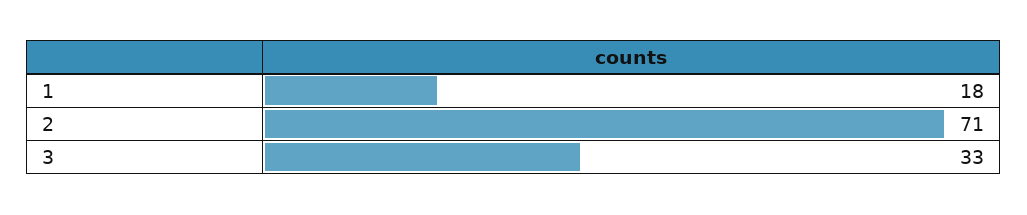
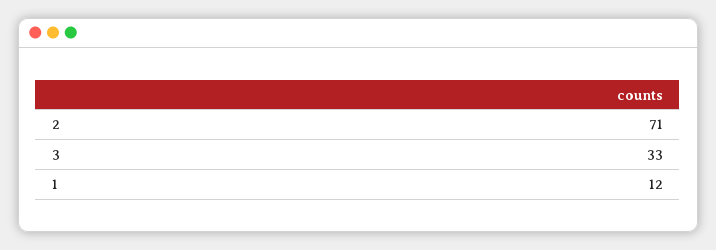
  {
-   "1": 18,
+   "1": 12,
    "2": 71,
    "3": 33
  }

